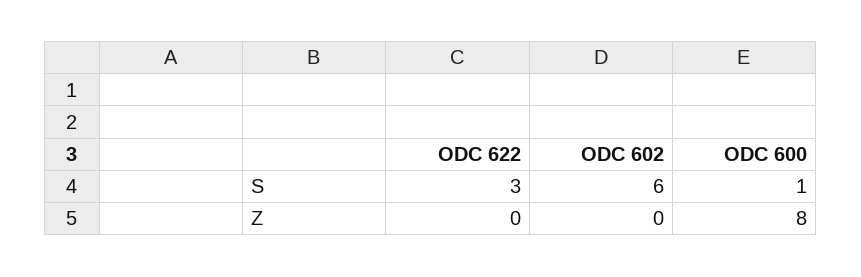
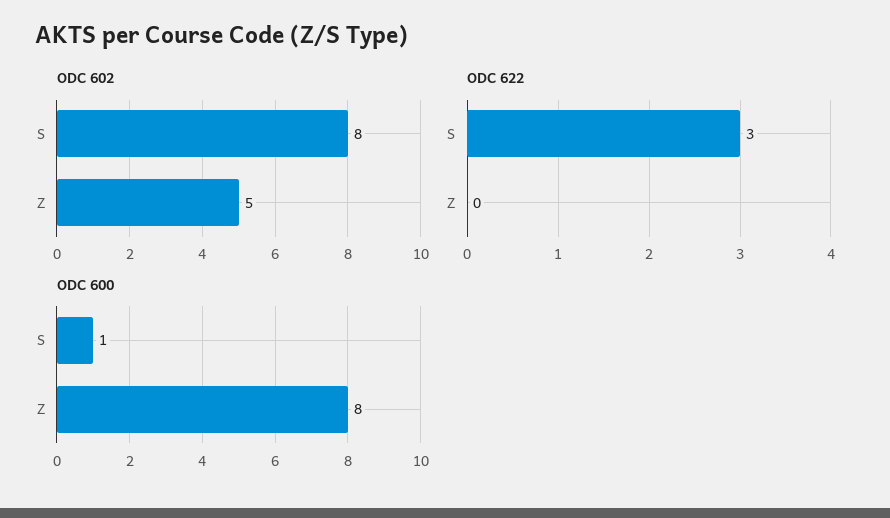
  {
    "ODC 622": {
      "S": 3,
      "Z": 0
    },
    "ODC 602": {
-     "S": 6,
+     "S": 8,
-     "Z": 0
+     "Z": 5
    },
    "ODC 600": {
      "S": 1,
      "Z": 8
    }
  }

